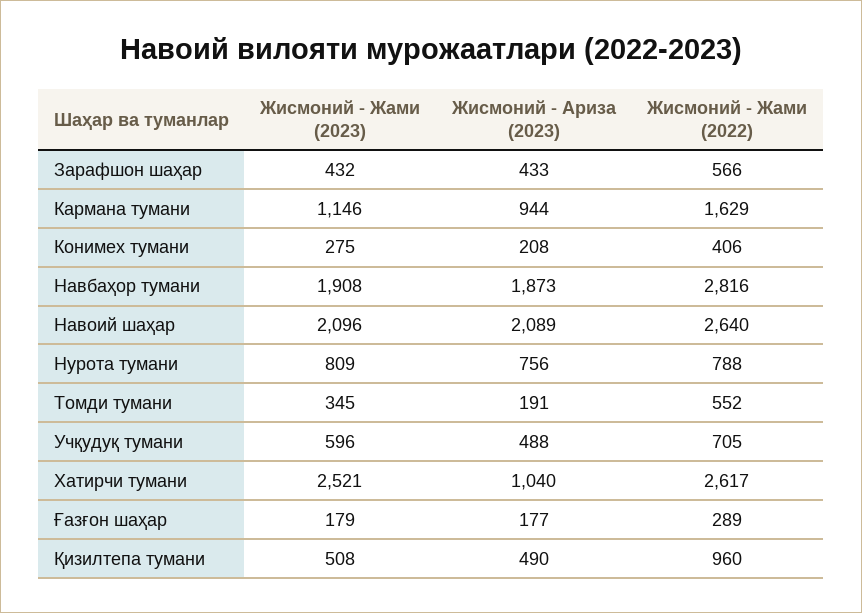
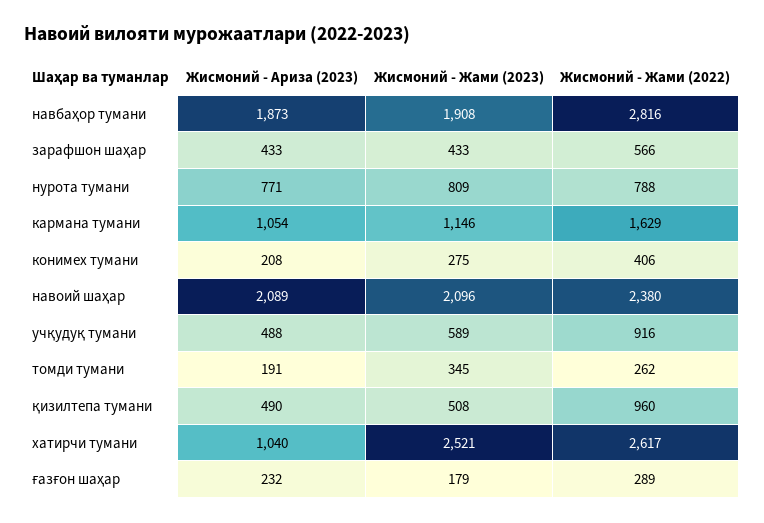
  {
    "Жисмоний - Жами (2023)": {
-     "Зарафшон шаҳар": 432,
+     "Зарафшон шаҳар": 433,
      "Кармана тумани": 1146,
      "Конимех тумани": 275,
      "Навбаҳор тумани": 1908,
      "Навоий шаҳар": 2096,
      "Нурота тумани": 809,
      "Томди тумани": 345,
-     "Учқудуқ тумани": 596,
+     "Учқудуқ тумани": 589,
      "Хатирчи тумани": 2521,
      "Ғазғон шаҳар": 179,
      "Қизилтепа тумани": 508
    },
    "Жисмоний - Ариза (2023)": {
      "Зарафшон шаҳар": 433,
-     "Кармана тумани": 944,
+     "Кармана тумани": 1054,
      "Конимех тумани": 208,
      "Навбаҳор тумани": 1873,
      "Навоий шаҳар": 2089,
-     "Нурота тумани": 756,
+     "Нурота тумани": 771,
      "Томди тумани": 191,
      "Учқудуқ тумани": 488,
      "Хатирчи тумани": 1040,
-     "Ғазғон шаҳар": 177,
+     "Ғазғон шаҳар": 232,
      "Қизилтепа тумани": 490
    },
    "Жисмоний - Жами (2022)": {
      "Зарафшон шаҳар": 566,
      "Кармана тумани": 1629,
      "Конимех тумани": 406,
      "Навбаҳор тумани": 2816,
-     "Навоий шаҳар": 2640,
+     "Навоий шаҳар": 2380,
      "Нурота тумани": 788,
-     "Томди тумани": 552,
+     "Томди тумани": 262,
-     "Учқудуқ тумани": 705,
+     "Учқудуқ тумани": 916,
      "Хатирчи тумани": 2617,
      "Ғазғон шаҳар": 289,
      "Қизилтепа тумани": 960
    }
  }

